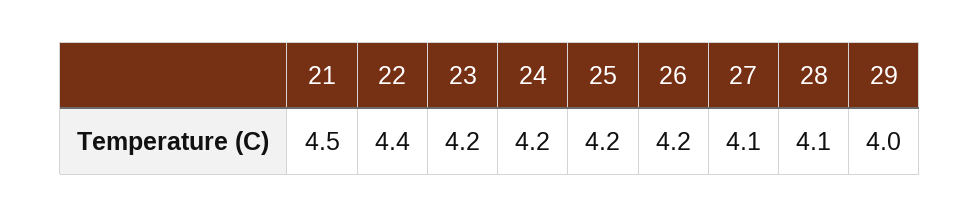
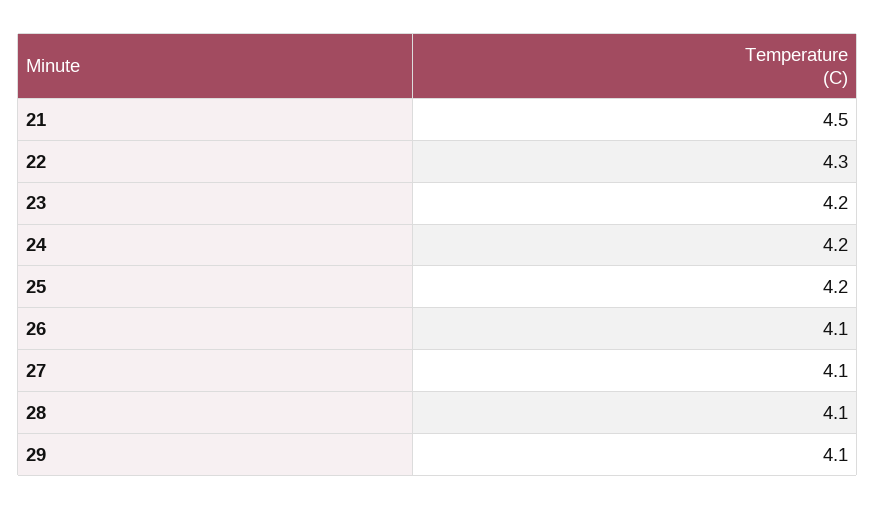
  {
    "21": 4.5,
-   "22": 4.4,
+   "22": 4.3,
    "23": 4.2,
    "24": 4.2,
    "25": 4.2,
-   "26": 4.2,
+   "26": 4.1,
    "27": 4.1,
    "28": 4.1,
-   "29": 4
+   "29": 4.1
  }

